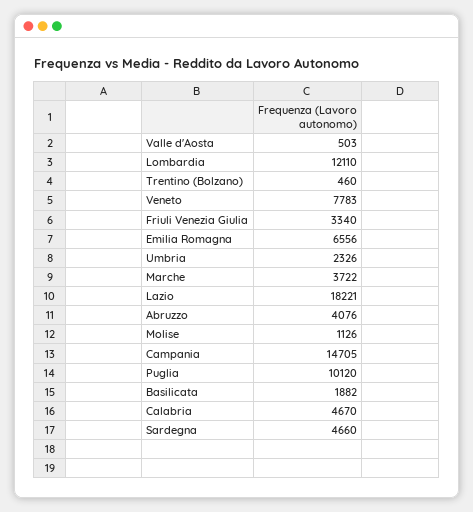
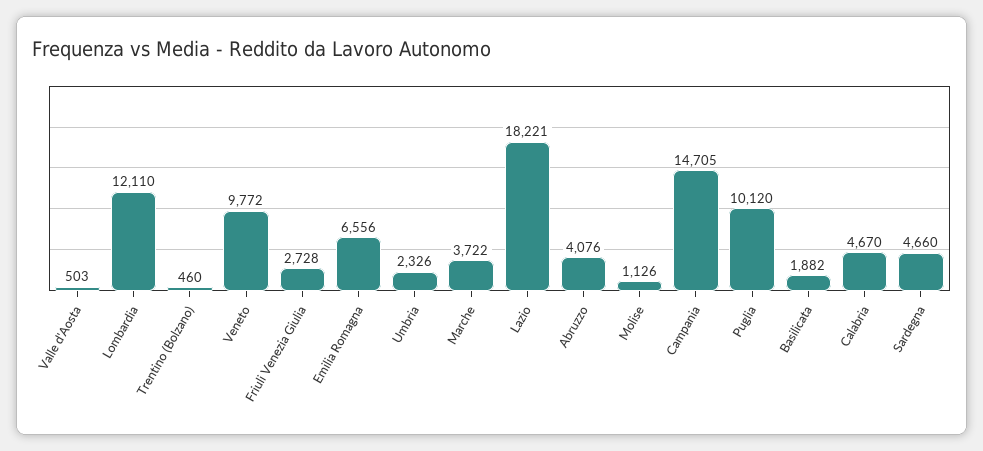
  {
    "Valle d'Aosta": 503,
    "Lombardia": 12110,
    "Trentino (Bolzano)": 460,
-   "Veneto": 7783,
+   "Veneto": 9772,
-   "Friuli Venezia Giulia": 3340,
+   "Friuli Venezia Giulia": 2728,
    "Emilia Romagna": 6556,
    "Umbria": 2326,
    "Marche": 3722,
    "Lazio": 18221,
    "Abruzzo": 4076,
    "Molise": 1126,
    "Campania": 14705,
    "Puglia": 10120,
    "Basilicata": 1882,
    "Calabria": 4670,
    "Sardegna": 4660
  }

